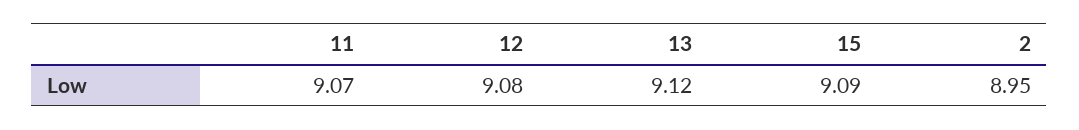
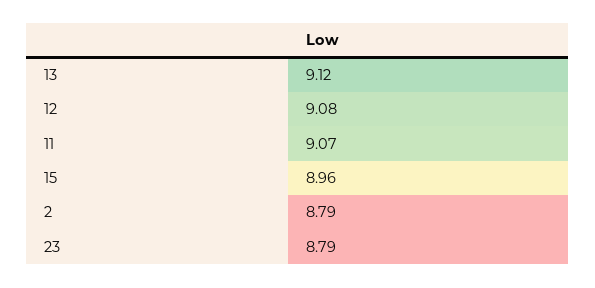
  {
    "11": 9.07,
    "12": 9.08,
    "13": 9.12,
-   "15": 9.09,
+   "15": 8.96,
-   "2": 8.95
+   "2": 8.79,
+   "23": 8.79
  }

